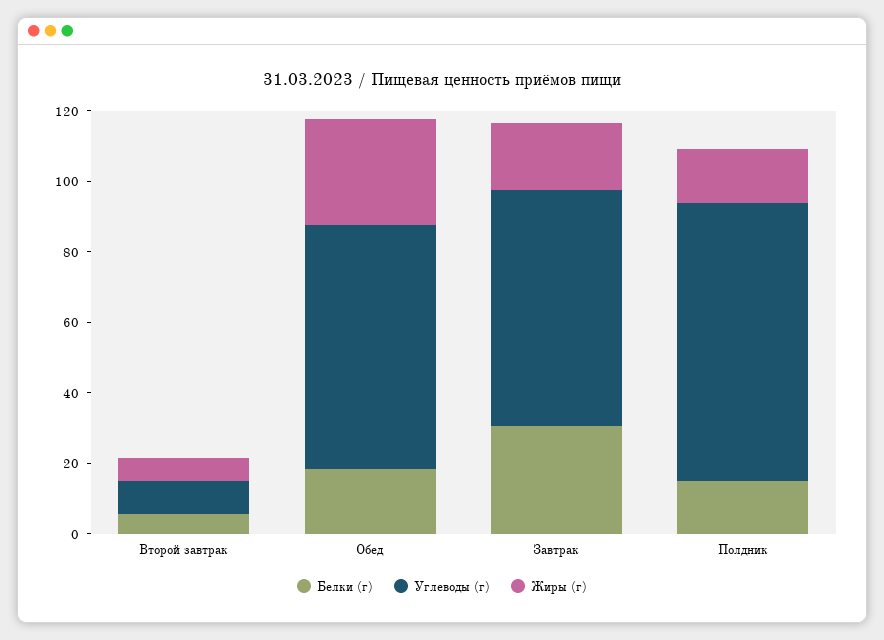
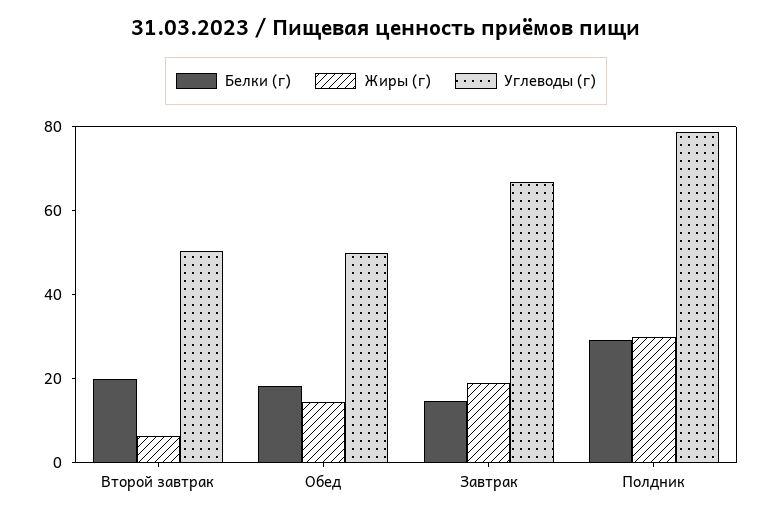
  {
    "Белки (г)": {
-     "Второй завтрак": 5,
+     "Второй завтрак": 20,
      "Обед": 20,
-     "Завтрак": 30,
+     "Завтрак": 15,
-     "Полдник": 15
+     "Полдник": 30
    },
    "Углеводы (г)": {
-     "Второй завтрак": 10,
+     "Второй завтрак": 50,
-     "Обед": 70,
+     "Обед": 50,
      "Завтрак": 65,
      "Полдник": 80
    },
    "Жиры (г)": {
      "Второй завтрак": 5,
-     "Обед": 30,
+     "Обед": 15,
      "Завтрак": 20,
-     "Полдник": 15
+     "Полдник": 30
    }
  }

